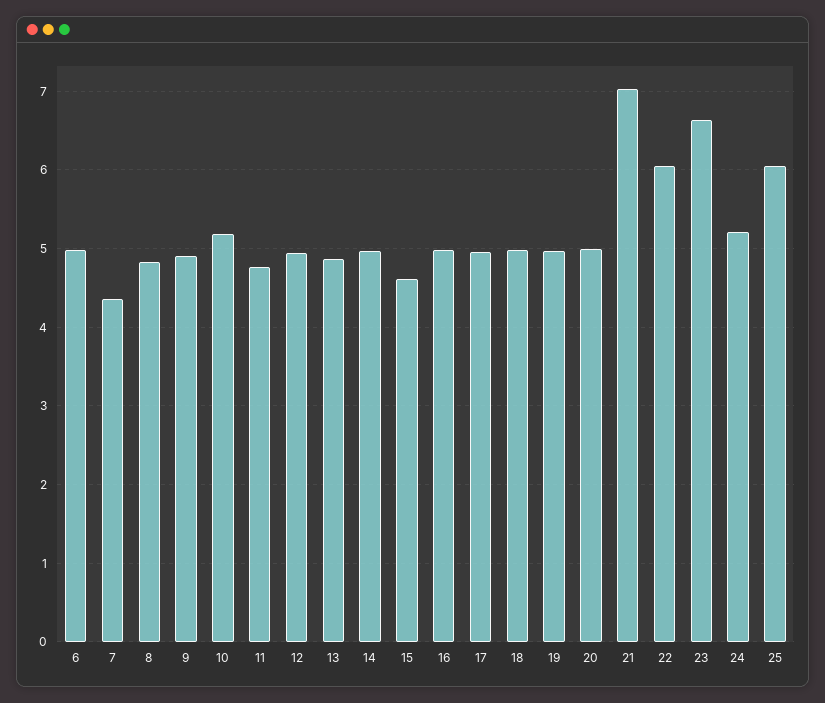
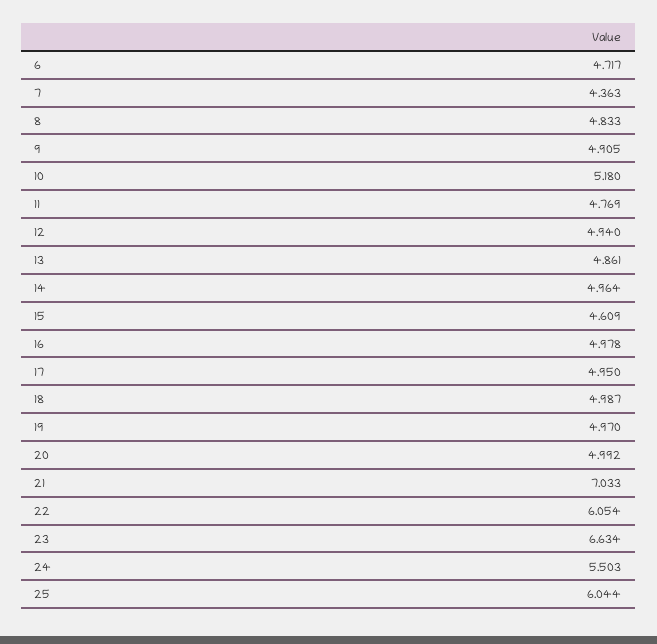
  {
-   "6": 5,
+   "6": 4.717,
    "7": 4.363,
    "8": 4.833,
    "9": 4.905,
    "10": 5.18,
    "11": 4.769,
    "12": 4.94,
    "13": 4.861,
    "14": 4.964,
    "15": 4.609,
    "16": 4.978,
    "17": 4.95,
    "18": 4.987,
    "19": 4.97,
    "20": 4.992,
    "21": 7.033,
    "22": 6.054,
    "23": 6.634,
-   "24": 5.2,
+   "24": 5.503,
    "25": 6.044
  }

